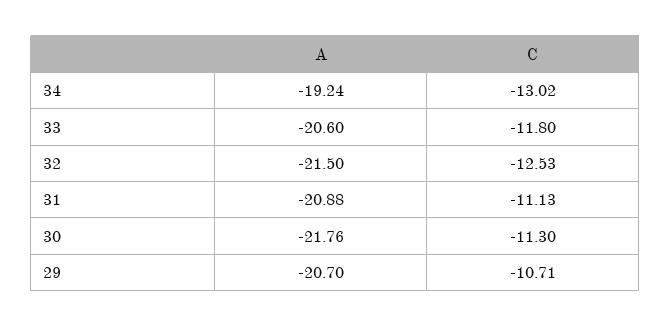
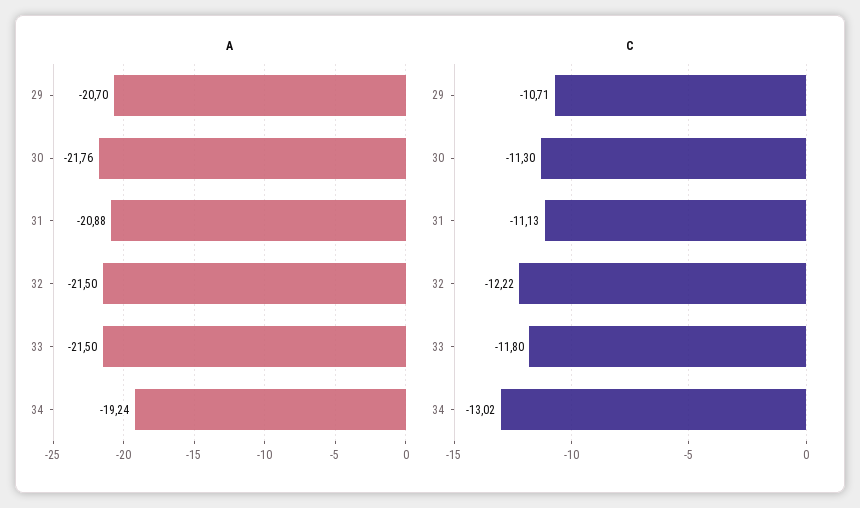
  {
    "A": {
      "34": -19.24,
-     "33": -20.6,
+     "33": -21.5,
      "32": -21.5,
      "31": -20.88,
      "30": -21.76,
      "29": -20.7
    },
    "C": {
      "34": -13.02,
      "33": -11.8,
-     "32": -12.53,
+     "32": -12.22,
      "31": -11.13,
      "30": -11.3,
      "29": -10.71
    }
  }

